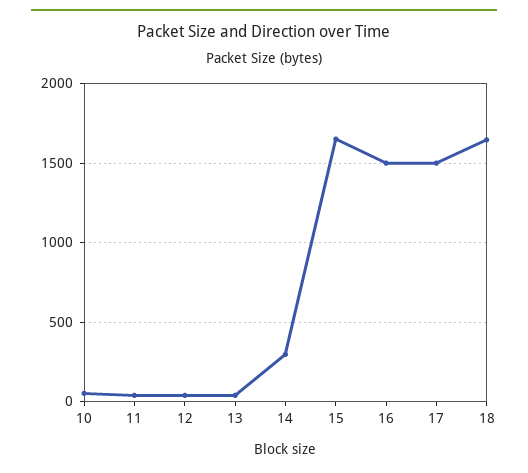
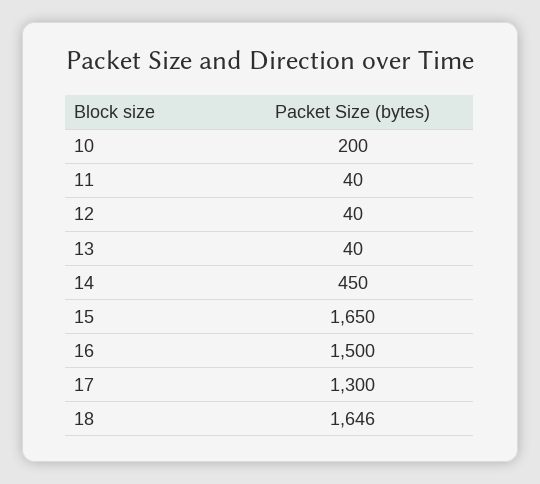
  {
-   "10": 50,
+   "10": 200,
    "11": 40,
    "12": 40,
    "13": 40,
-   "14": 300,
+   "14": 450,
    "15": 1650,
    "16": 1500,
-   "17": 1500,
+   "17": 1300,
    "18": 1646
  }

